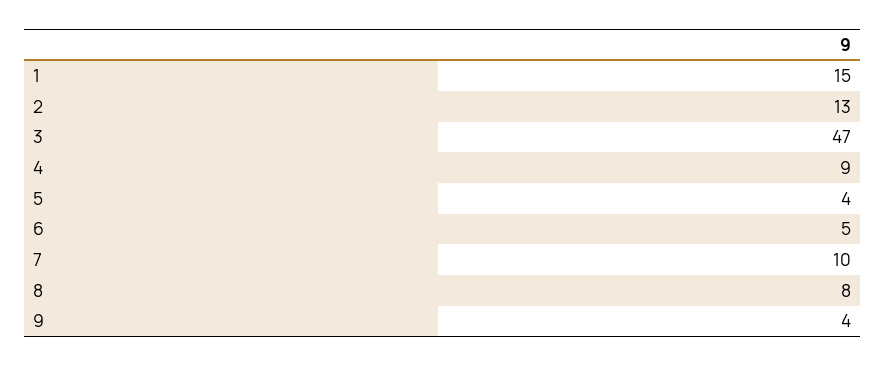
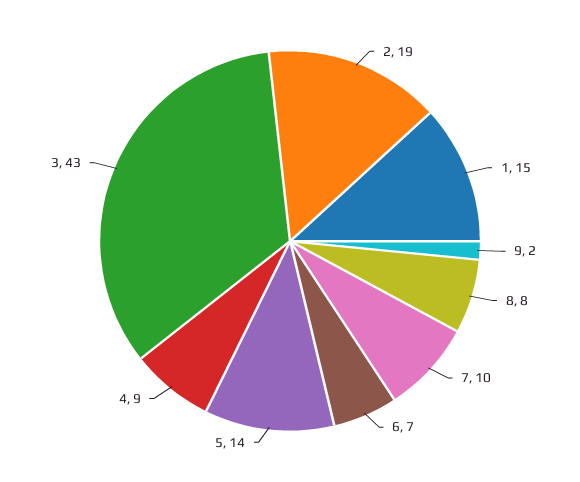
  {
    "1": 15,
-   "2": 13,
+   "2": 19,
-   "3": 47,
+   "3": 43,
    "4": 9,
-   "5": 4,
+   "5": 14,
-   "6": 5,
+   "6": 7,
    "7": 10,
    "8": 8,
-   "9": 4
+   "9": 2
  }

